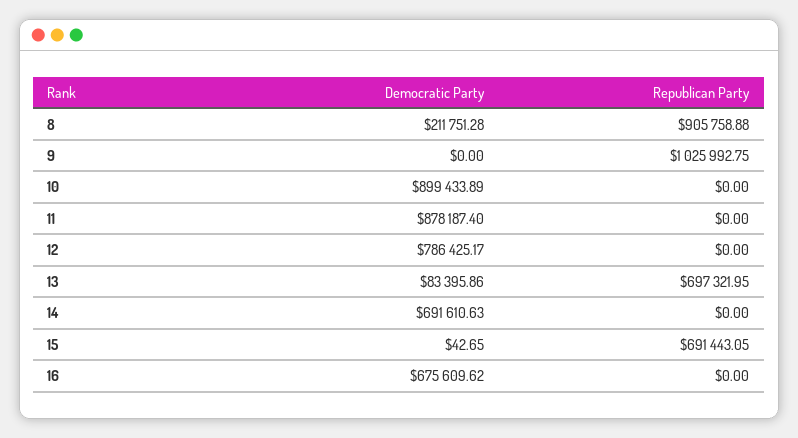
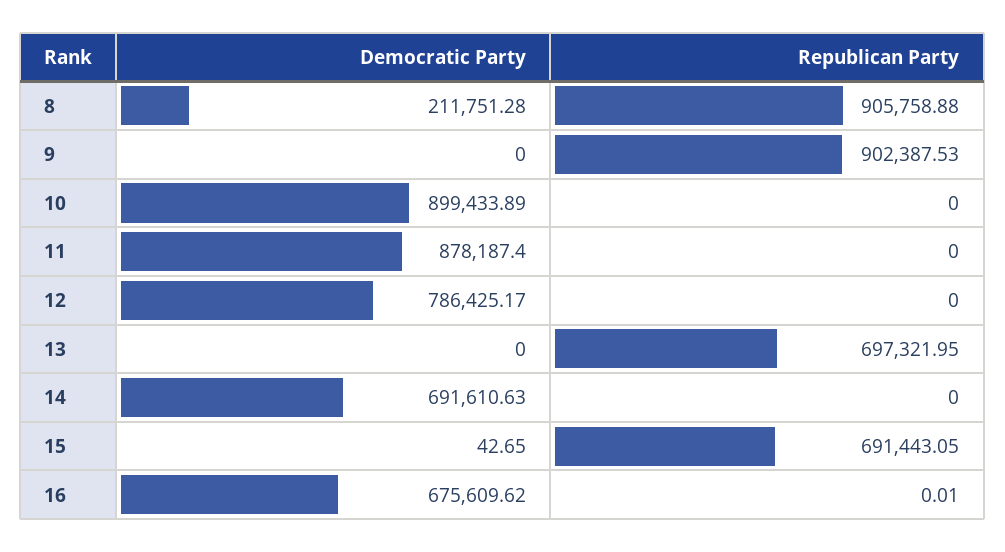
  {
    "Democratic Party": {
      "8": 211751.28,
      "9": 0,
      "10": 899433.89,
      "11": 878187.4,
      "12": 786425.17,
-     "13": 83395.86,
+     "13": 0,
      "14": 691610.63,
      "15": 42.65,
      "16": 675609.62
    },
    "Republican Party": {
      "8": 905758.88,
-     "9": 1025992.75,
+     "9": 902387.53,
      "10": 0,
      "11": 0,
      "12": 0,
      "13": 697321.95,
      "14": 0,
      "15": 691443.05,
-     "16": 0
+     "16": 0.01
    }
  }

